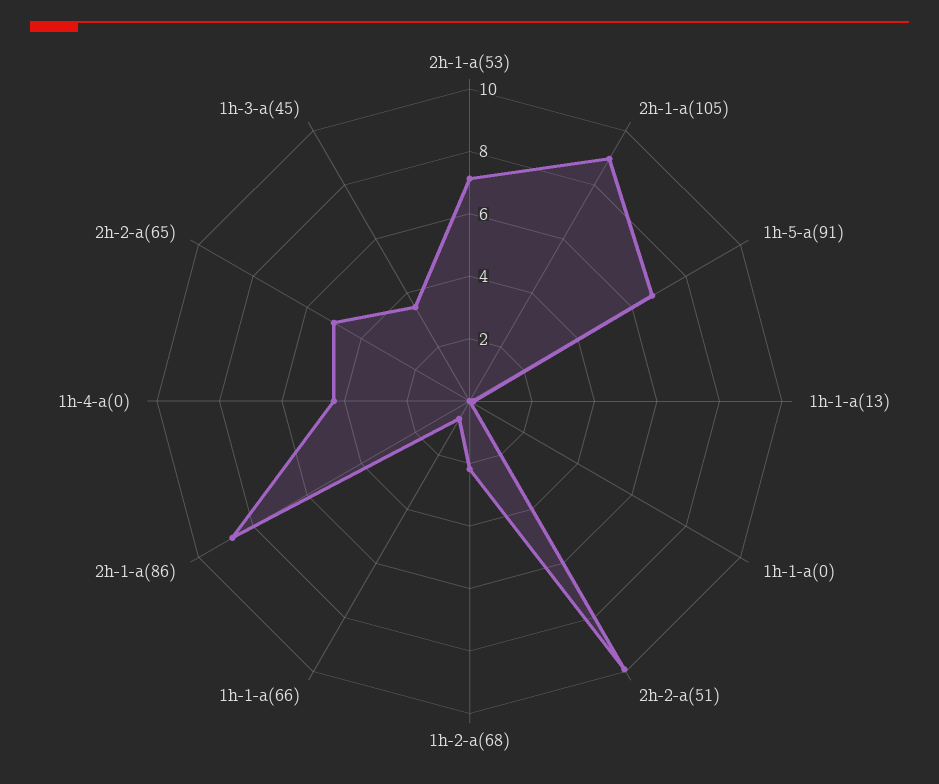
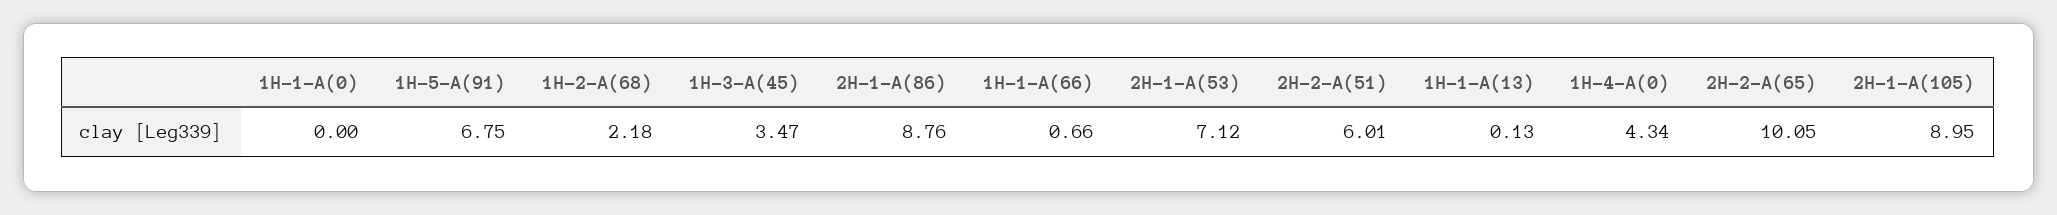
  {
    "2h-1-a(53)": 7.12,
    "2h-1-a(105)": 8.95,
    "1h-5-a(91)": 6.75,
    "1h-1-a(13)": 0.13,
    "1h-1-a(0)": 0,
-   "2h-2-a(51)": 10,
+   "2h-2-a(51)": 6.01,
    "1h-2-a(68)": 2.18,
    "1h-1-a(66)": 0.66,
    "2h-1-a(86)": 8.76,
    "1h-4-a(0)": 4.34,
-   "2h-2-a(65)": 5,
+   "2h-2-a(65)": 10.05,
    "1h-3-a(45)": 3.47
  }

